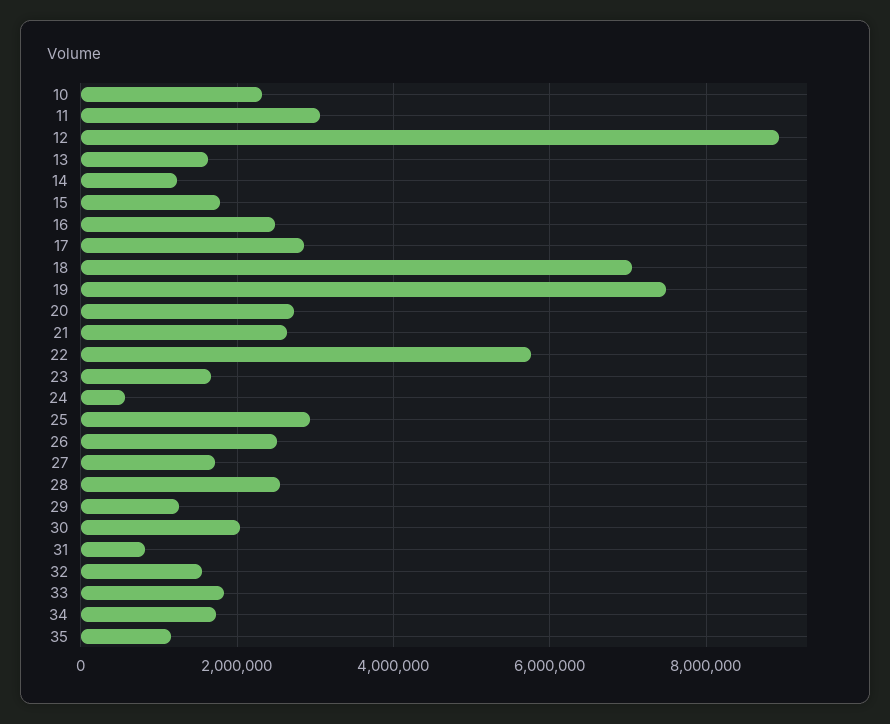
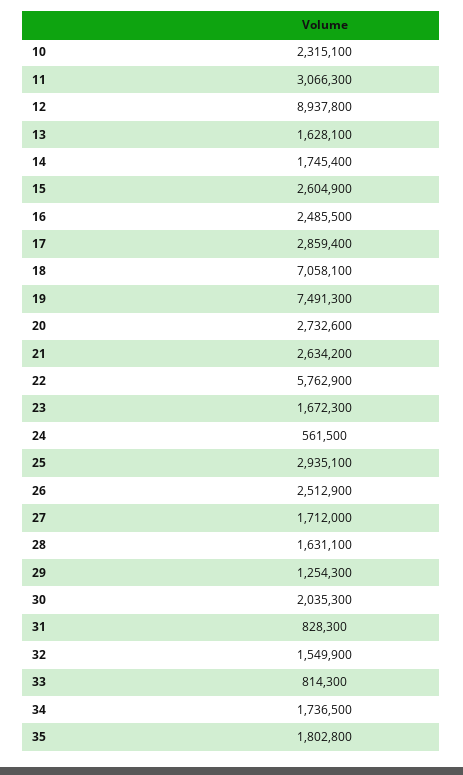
  {
    "10": 2315100,
    "11": 3066300,
    "12": 8937800,
    "13": 1628100,
-   "14": 1200000,
+   "14": 1745400,
-   "15": 1800000,
+   "15": 2604900,
    "16": 2485500,
    "17": 2859400,
    "18": 7058100,
    "19": 7491300,
    "20": 2732600,
    "21": 2634200,
    "22": 5762900,
    "23": 1672300,
    "24": 561500,
    "25": 2935100,
    "26": 2512900,
    "27": 1712000,
-   "28": 2600000,
+   "28": 1631100,
    "29": 1254300,
    "30": 2035300,
    "31": 828300,
    "32": 1549900,
-   "33": 1800000,
+   "33": 814300,
    "34": 1736500,
-   "35": 1200000
+   "35": 1802800
  }

